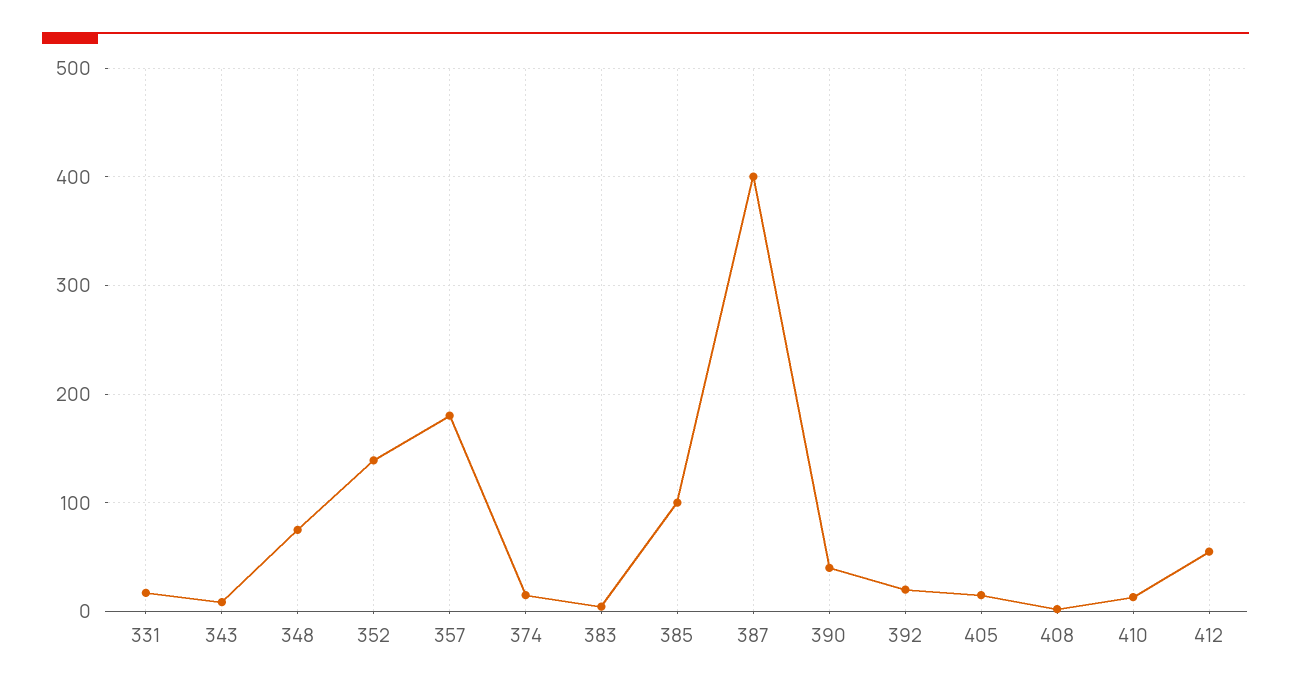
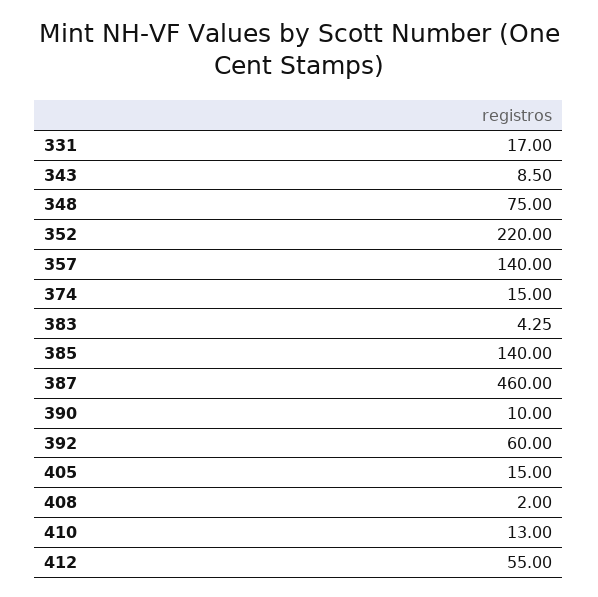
  {
    "331": 17,
    "343": 8.5,
    "348": 75,
-   "352": 140,
+   "352": 220,
-   "357": 180,
+   "357": 140,
    "374": 15,
    "383": 4.25,
-   "385": 100,
+   "385": 140,
-   "387": 400,
+   "387": 460,
-   "390": 40,
+   "390": 10,
-   "392": 20,
+   "392": 60,
    "405": 15,
    "408": 2,
    "410": 13,
    "412": 55
  }

